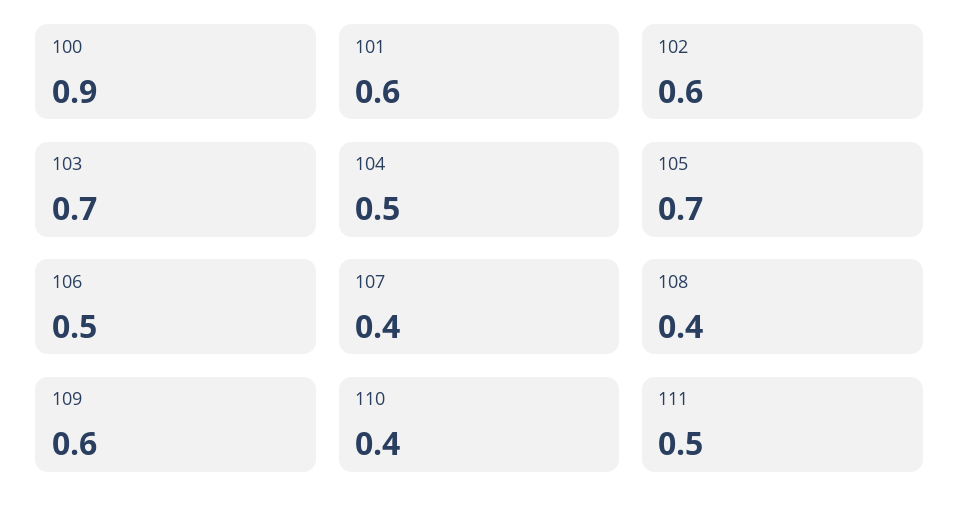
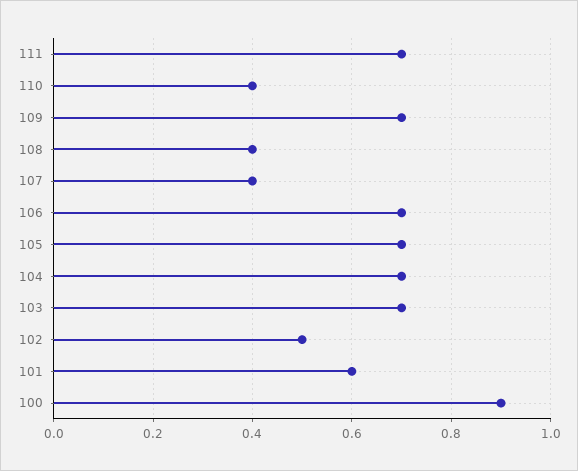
  {
    "100": 0.9,
    "101": 0.6,
-   "102": 0.6,
+   "102": 0.5,
    "103": 0.7,
-   "104": 0.5,
+   "104": 0.7,
    "105": 0.7,
-   "106": 0.5,
+   "106": 0.7,
    "107": 0.4,
    "108": 0.4,
-   "109": 0.6,
+   "109": 0.7,
    "110": 0.4,
-   "111": 0.5
+   "111": 0.7
  }

